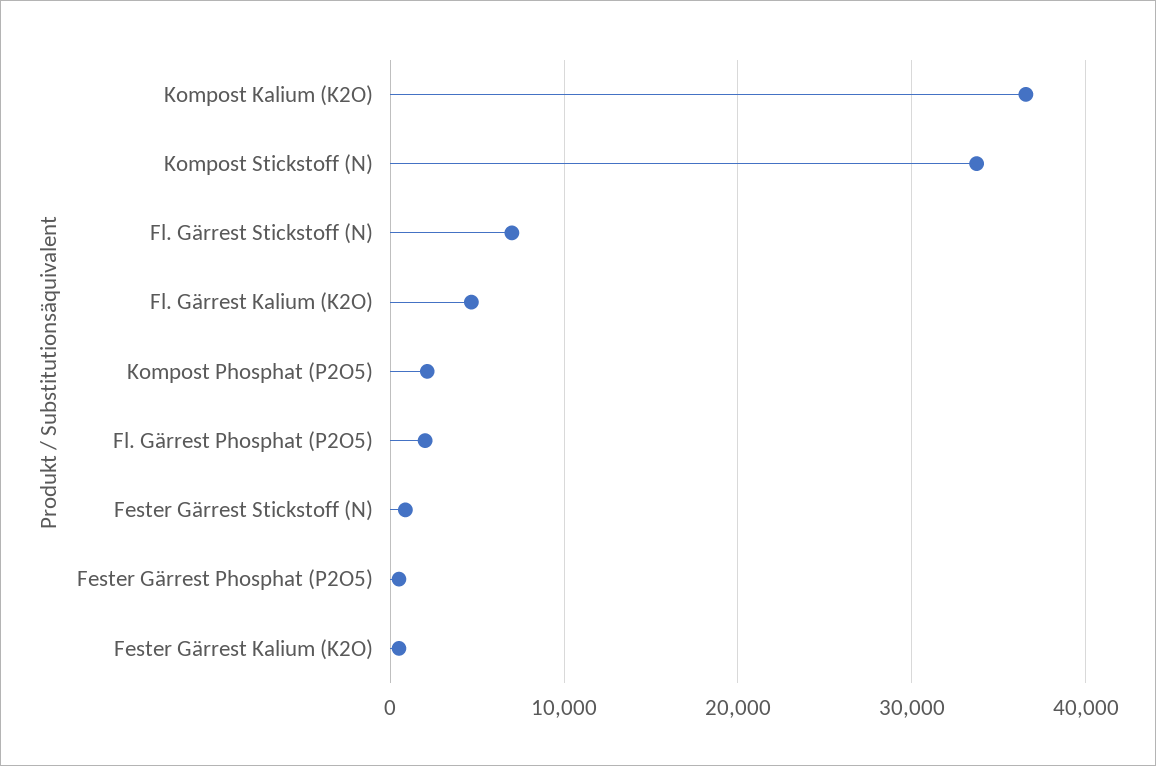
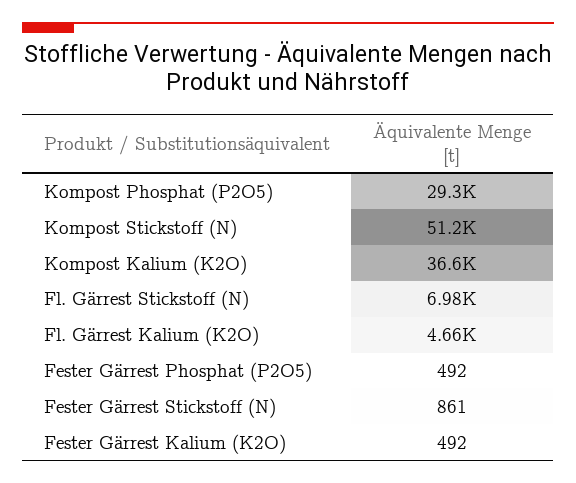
  {
    "Kompost Kalium (K2O)": 36600,
-   "Kompost Stickstoff (N)": 34000,
+   "Kompost Stickstoff (N)": 51200,
    "Fl. Gärrest Stickstoff (N)": 6980,
    "Fl. Gärrest Kalium (K2O)": 4660,
-   "Kompost Phosphat (P2O5)": 2000,
+   "Kompost Phosphat (P2O5)": 29300,
-   "Fl. Gärrest Phosphat (P2O5)": 2000,
    "Fester Gärrest Stickstoff (N)": 861,
    "Fester Gärrest Phosphat (P2O5)": 492,
    "Fester Gärrest Kalium (K2O)": 492
  }

